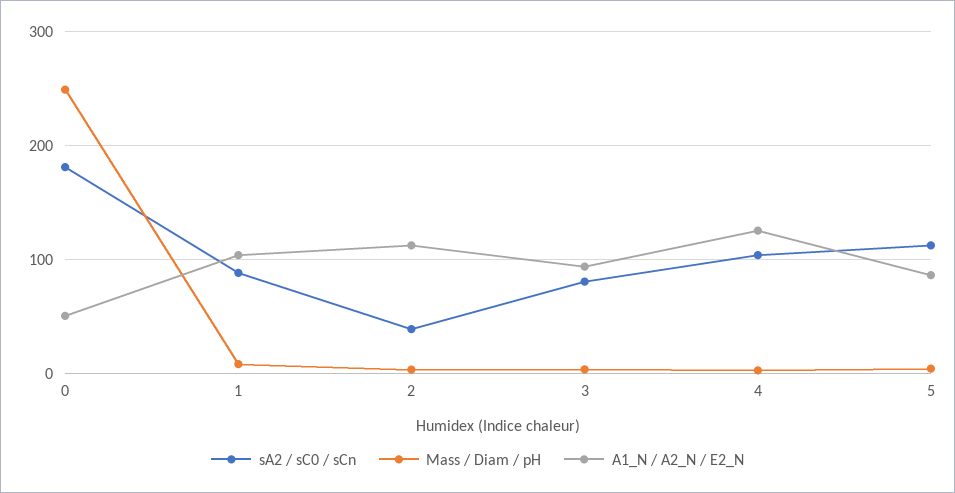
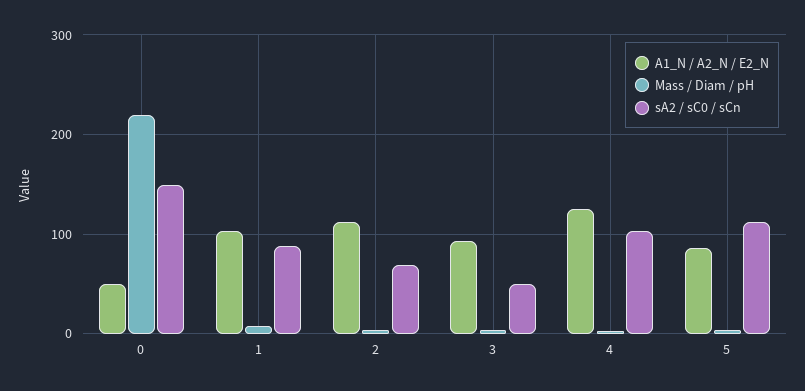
  {
    "sA2 / sC0 / sCn": {
-     "0": 180,
+     "0": 150,
      "1": 90,
-     "2": 40,
+     "2": 70,
-     "3": 80,
+     "3": 50,
      "4": 100,
      "5": 110
    },
    "Mass / Diam / pH": {
-     "0": 250,
+     "0": 220,
      "1": 10,
      "2": 0,
      "3": 0,
      "4": 0,
      "5": 0
    },
    "A1_N / A2_N / E2_N": {
      "0": 50,
      "1": 100,
      "2": 110,
      "3": 90,
      "4": 130,
      "5": 90
    }
  }

